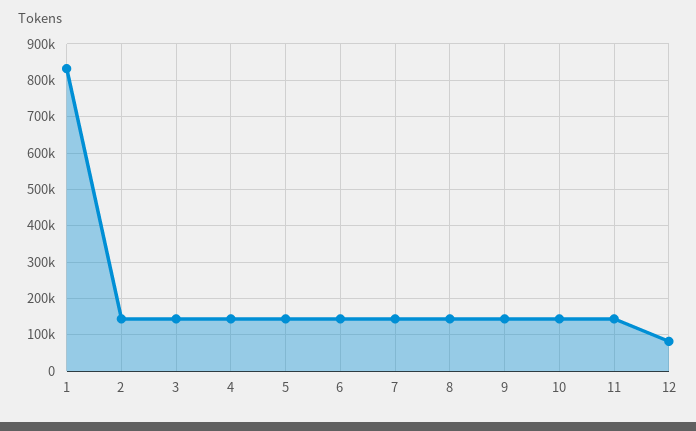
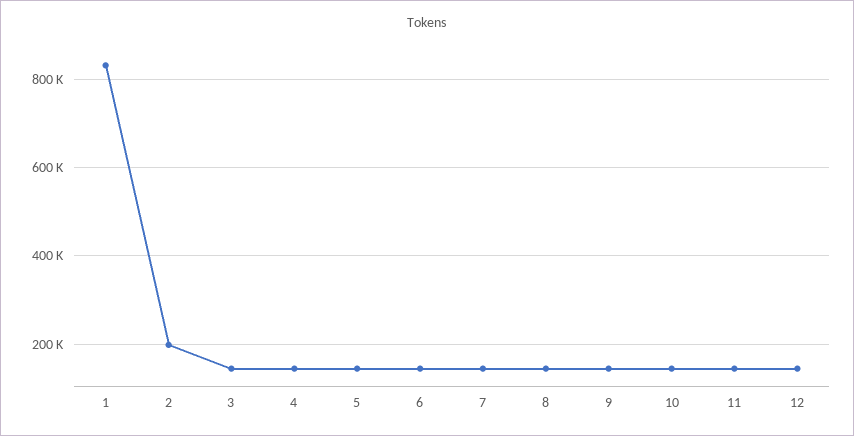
  {
    "1": 840000,
-   "2": 140000,
+   "2": 200000,
    "3": 140000,
    "4": 140000,
    "5": 140000,
    "6": 140000,
    "7": 140000,
    "8": 140000,
    "9": 140000,
    "10": 140000,
    "11": 140000,
-   "12": 80000
+   "12": 140000
  }

